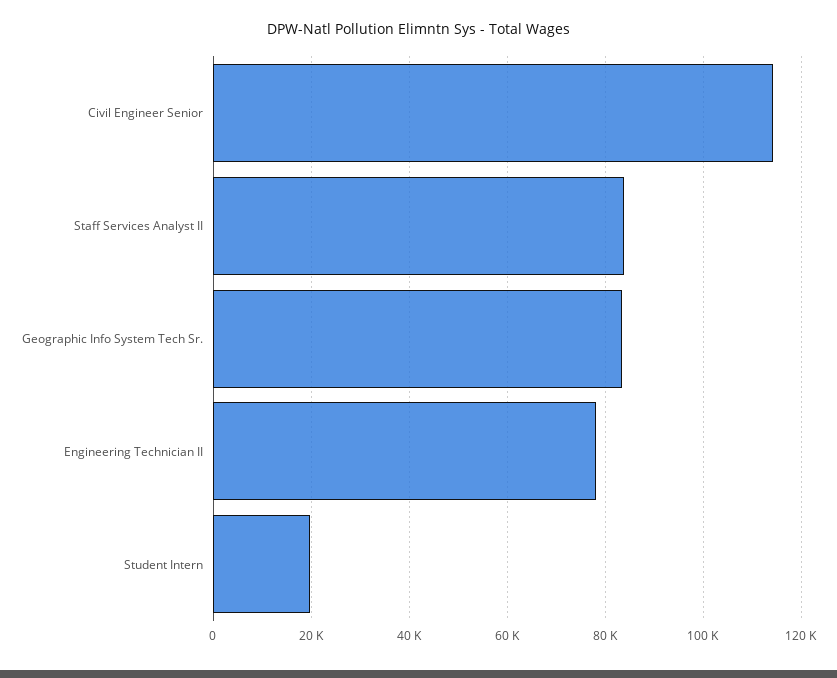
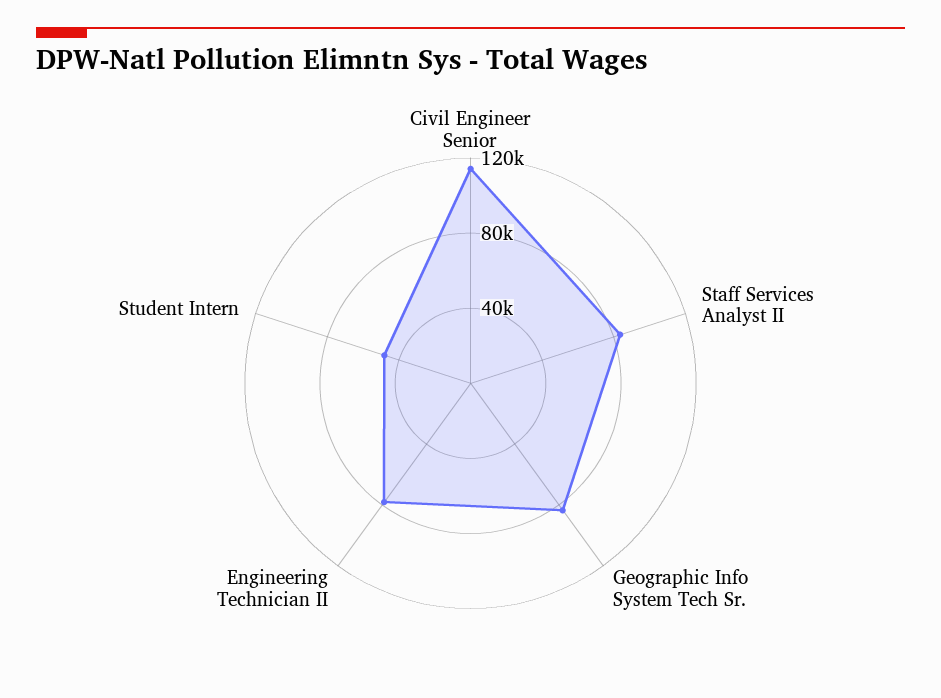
  {
    "Civil Engineer Senior": 114000,
    "Staff Services Analyst II": 84000,
    "Geographic Info System Tech Sr.": 84000,
    "Engineering Technician II": 78000,
-   "Student Intern": 20000
+   "Student Intern": 50000
  }

